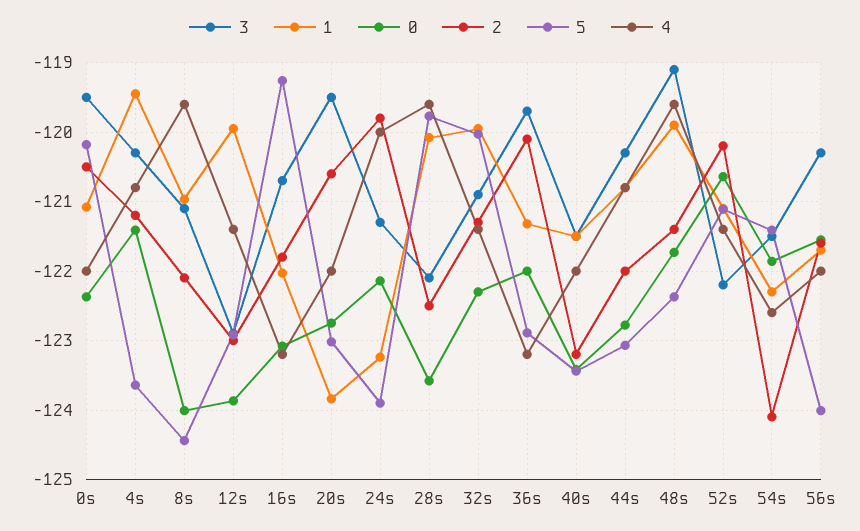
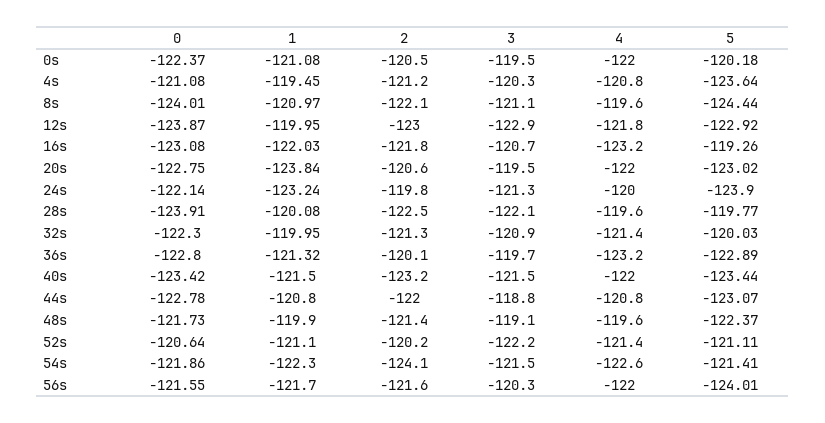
  {
    "3": {
      "0s": -119.5,
      "4s": -120.3,
      "8s": -121.1,
      "12s": -122.9,
      "16s": -120.7,
      "20s": -119.5,
      "24s": -121.3,
      "28s": -122.1,
      "32s": -120.9,
      "36s": -119.7,
      "40s": -121.5,
-     "44s": -120.3,
+     "44s": -118.8,
      "48s": -119.1,
      "52s": -122.2,
      "54s": -121.5,
      "56s": -120.3
    },
    "1": {
      "0s": -121.08,
      "4s": -119.45,
      "8s": -120.97,
      "12s": -119.95,
      "16s": -122.03,
      "20s": -123.84,
      "24s": -123.24,
      "28s": -120.08,
      "32s": -119.95,
      "36s": -121.32,
      "40s": -121.5,
      "44s": -120.8,
      "48s": -119.9,
      "52s": -121.1,
      "54s": -122.3,
      "56s": -121.7
    },
    "0": {
      "0s": -122.37,
-     "4s": -121.4,
+     "4s": -121.08,
      "8s": -124.01,
      "12s": -123.87,
      "16s": -123.08,
      "20s": -122.75,
      "24s": -122.14,
-     "28s": -123.6,
+     "28s": -123.91,
      "32s": -122.3,
-     "36s": -122,
+     "36s": -122.8,
      "40s": -123.42,
      "44s": -122.78,
      "48s": -121.73,
      "52s": -120.64,
      "54s": -121.86,
      "56s": -121.55
    },
    "2": {
      "0s": -120.5,
      "4s": -121.2,
      "8s": -122.1,
      "12s": -123,
      "16s": -121.8,
      "20s": -120.6,
      "24s": -119.8,
      "28s": -122.5,
      "32s": -121.3,
      "36s": -120.1,
      "40s": -123.2,
      "44s": -122,
      "48s": -121.4,
      "52s": -120.2,
      "54s": -124.1,
      "56s": -121.6
    },
    "5": {
      "0s": -120.18,
      "4s": -123.64,
      "8s": -124.44,
      "12s": -122.92,
      "16s": -119.26,
      "20s": -123.02,
      "24s": -123.9,
      "28s": -119.77,
      "32s": -120.03,
      "36s": -122.89,
      "40s": -123.44,
      "44s": -123.07,
      "48s": -122.37,
      "52s": -121.11,
      "54s": -121.41,
      "56s": -124.01
    },
    "4": {
      "0s": -122,
      "4s": -120.8,
      "8s": -119.6,
-     "12s": -121.4,
+     "12s": -121.8,
      "16s": -123.2,
      "20s": -122,
      "24s": -120,
      "28s": -119.6,
      "32s": -121.4,
      "36s": -123.2,
      "40s": -122,
      "44s": -120.8,
      "48s": -119.6,
      "52s": -121.4,
      "54s": -122.6,
      "56s": -122
    }
  }

